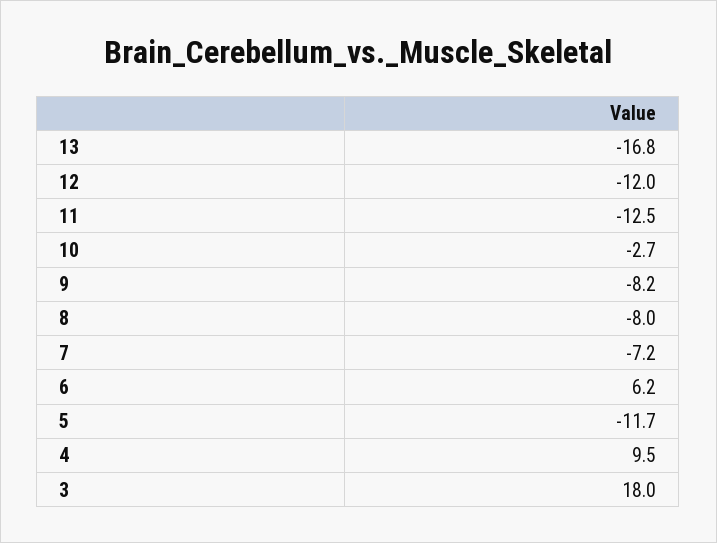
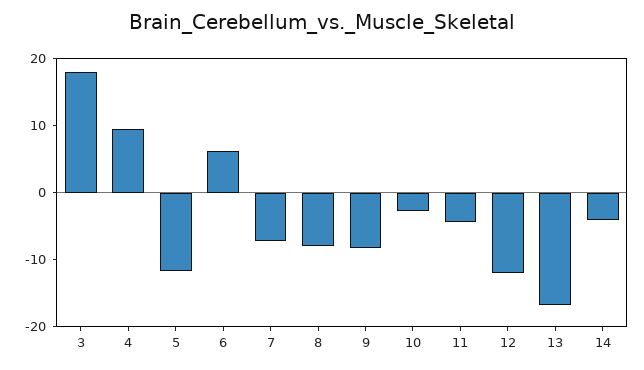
  {
    "13": -16.8,
    "12": -12,
-   "11": -12.5,
+   "11": -4,
    "10": -2.7,
    "9": -8.2,
    "8": -8,
    "7": -7.2,
    "6": 6.2,
    "5": -11.7,
    "4": 9.5,
-   "3": 18
+   "3": 18,
+   "14": -4
  }

